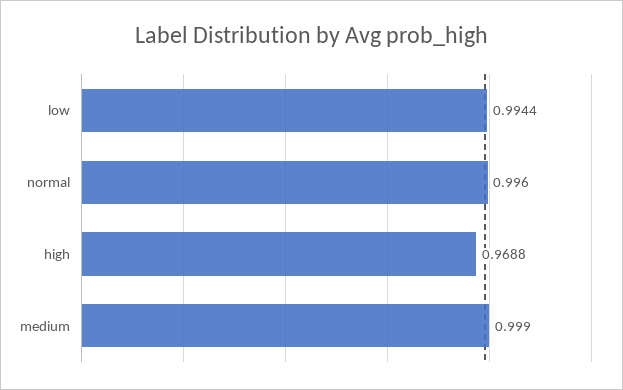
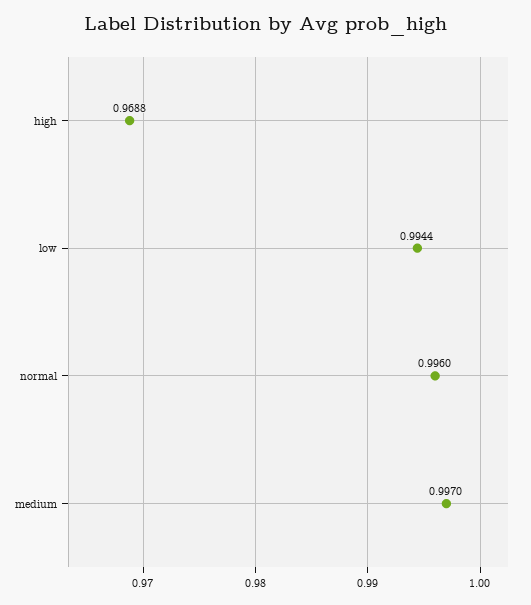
  {
    "low": 0.9944,
    "normal": 0.996,
    "high": 0.9688,
-   "medium": 0.999
+   "medium": 0.997
  }

